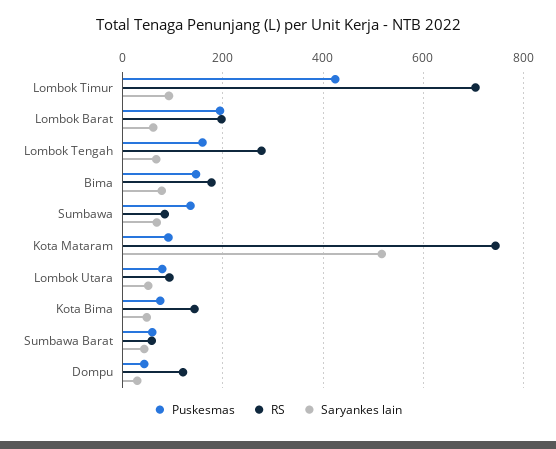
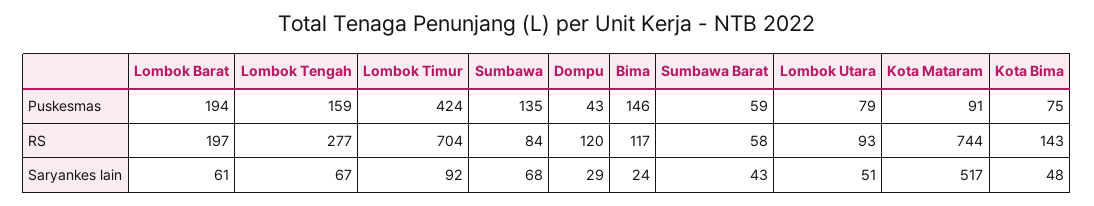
  {
    "Puskesmas": {
      "Lombok Timur": 424,
      "Lombok Barat": 194,
      "Lombok Tengah": 159,
      "Bima": 146,
      "Sumbawa": 135,
      "Kota Mataram": 91,
      "Lombok Utara": 79,
      "Kota Bima": 75,
      "Sumbawa Barat": 59,
      "Dompu": 43
    },
    "RS": {
      "Lombok Timur": 704,
      "Lombok Barat": 197,
      "Lombok Tengah": 277,
-     "Bima": 180,
+     "Bima": 117,
      "Sumbawa": 84,
      "Kota Mataram": 744,
      "Lombok Utara": 93,
      "Kota Bima": 143,
      "Sumbawa Barat": 58,
      "Dompu": 120
    },
    "Saryankes lain": {
      "Lombok Timur": 92,
      "Lombok Barat": 61,
      "Lombok Tengah": 67,
-     "Bima": 80,
+     "Bima": 24,
      "Sumbawa": 68,
      "Kota Mataram": 517,
      "Lombok Utara": 51,
      "Kota Bima": 48,
      "Sumbawa Barat": 43,
      "Dompu": 29
    }
  }

